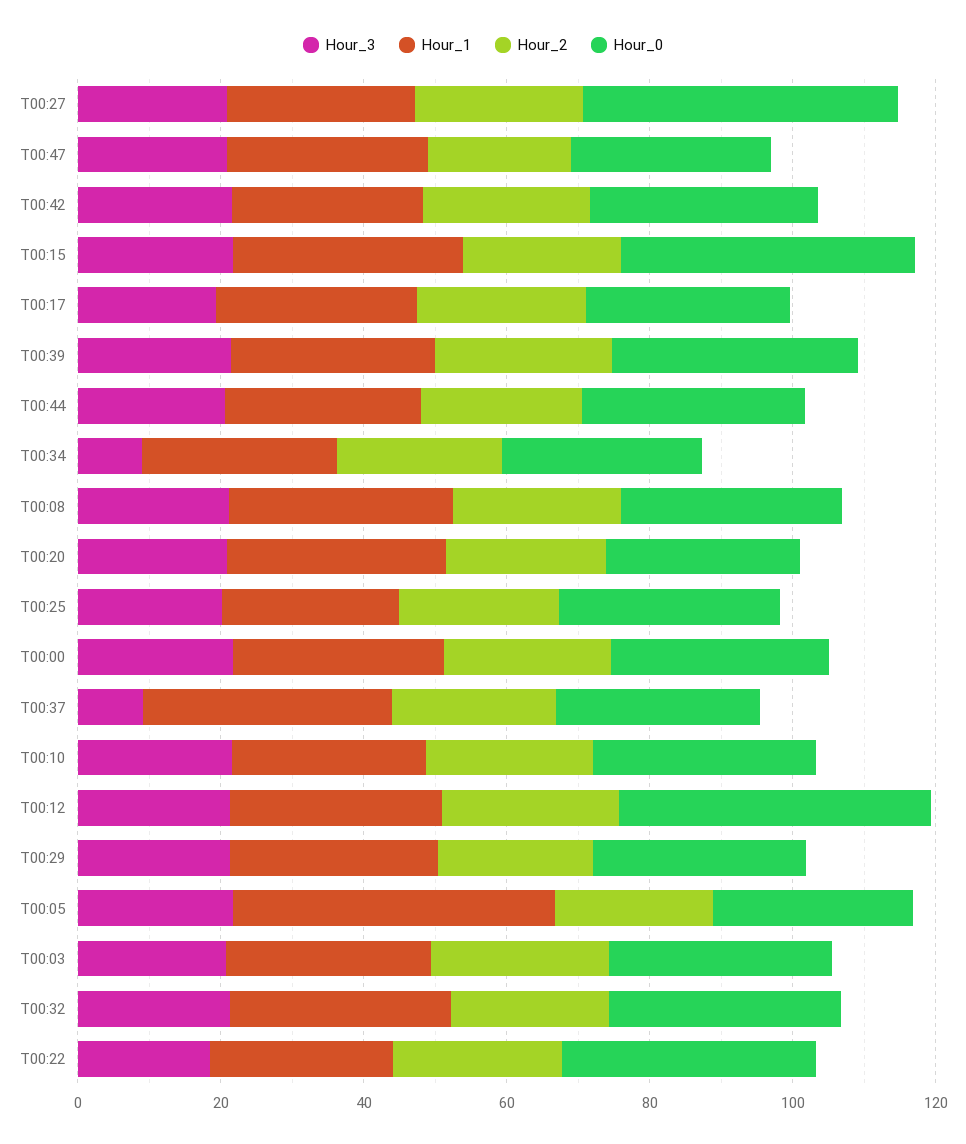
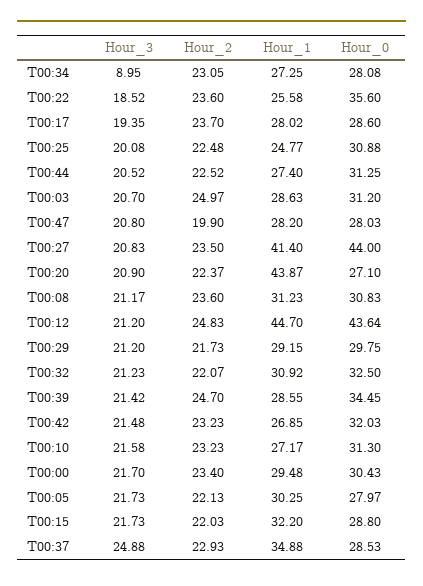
  {
    "Hour_3": {
      "T00:27": 20.83,
      "T00:47": 20.8,
      "T00:42": 21.48,
      "T00:15": 21.73,
      "T00:17": 19.35,
      "T00:39": 21.42,
      "T00:44": 20.52,
      "T00:34": 8.95,
      "T00:08": 21.17,
      "T00:20": 20.9,
      "T00:25": 20.08,
      "T00:00": 21.7,
-     "T00:37": 10,
+     "T00:37": 24.88,
      "T00:10": 21.58,
      "T00:12": 21.2,
      "T00:29": 21.2,
      "T00:05": 21.73,
      "T00:03": 20.7,
      "T00:32": 21.23,
      "T00:22": 18.52
    },
    "Hour_1": {
-     "T00:27": 25,
+     "T00:27": 41.4,
      "T00:47": 28.2,
      "T00:42": 26.85,
      "T00:15": 32.2,
      "T00:17": 28.02,
      "T00:39": 28.55,
      "T00:44": 27.4,
      "T00:34": 27.25,
      "T00:08": 31.23,
-     "T00:20": 30,
+     "T00:20": 43.87,
      "T00:25": 24.77,
      "T00:00": 29.48,
      "T00:37": 34.88,
      "T00:10": 27.17,
-     "T00:12": 30,
+     "T00:12": 44.7,
      "T00:29": 29.15,
-     "T00:05": 45,
+     "T00:05": 30.25,
      "T00:03": 28.63,
      "T00:32": 30.92,
      "T00:22": 25.58
    },
    "Hour_2": {
      "T00:27": 23.5,
      "T00:47": 19.9,
      "T00:42": 23.23,
      "T00:15": 22.03,
      "T00:17": 23.7,
      "T00:39": 24.7,
      "T00:44": 22.52,
      "T00:34": 23.05,
      "T00:08": 23.6,
      "T00:20": 22.37,
      "T00:25": 22.48,
      "T00:00": 23.4,
      "T00:37": 22.93,
      "T00:10": 23.23,
      "T00:12": 24.83,
      "T00:29": 21.73,
      "T00:05": 22.13,
      "T00:03": 24.97,
      "T00:32": 22.07,
      "T00:22": 23.6
    },
    "Hour_0": {
      "T00:27": 44,
      "T00:47": 28.03,
      "T00:42": 32.03,
-     "T00:15": 40,
+     "T00:15": 28.8,
      "T00:17": 28.6,
      "T00:39": 34.45,
      "T00:44": 31.25,
      "T00:34": 28.08,
      "T00:08": 30.83,
      "T00:20": 27.1,
      "T00:25": 30.88,
      "T00:00": 30.43,
      "T00:37": 28.53,
      "T00:10": 31.3,
      "T00:12": 43.64,
      "T00:29": 29.75,
      "T00:05": 27.97,
      "T00:03": 31.2,
      "T00:32": 32.5,
      "T00:22": 35.6
    }
  }

